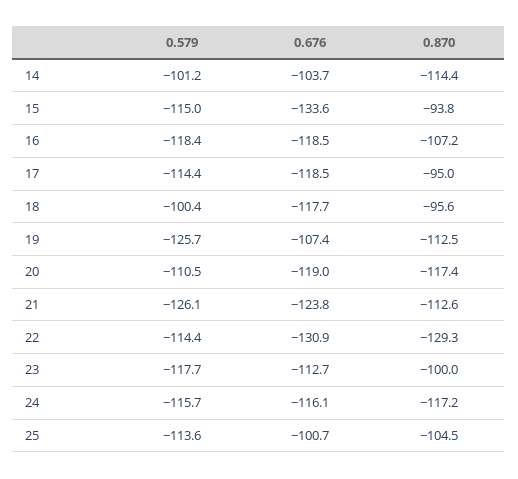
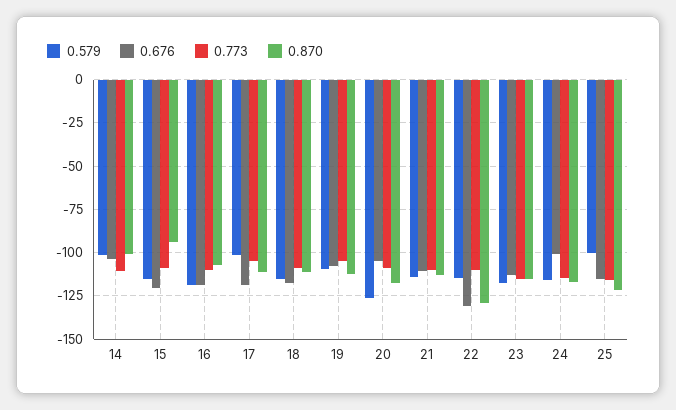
  {
    "0.579": {
      "14": -101.2,
      "15": -115,
      "16": -118.4,
-     "17": -114.4,
+     "17": -100,
-     "18": -100.4,
+     "18": -115,
-     "19": -125.7,
+     "19": -110,
-     "20": -110.5,
+     "20": -125,
-     "21": -126.1,
+     "21": -115,
      "22": -114.4,
      "23": -117.7,
      "24": -115.7,
-     "25": -113.6
+     "25": -100
    },
    "0.676": {
      "14": -103.7,
-     "15": -133.6,
+     "15": -120,
      "16": -118.5,
      "17": -118.5,
      "18": -117.7,
      "19": -107.4,
-     "20": -119,
+     "20": -105,
-     "21": -123.8,
+     "21": -110,
      "22": -130.9,
      "23": -112.7,
-     "24": -116.1,
+     "24": -100,
-     "25": -100.7
+     "25": -115
    },
    "0.870": {
-     "14": -114.4,
+     "14": -100,
      "15": -93.8,
      "16": -107.2,
-     "17": -95,
+     "17": -110,
-     "18": -95.6,
+     "18": -110,
      "19": -112.5,
      "20": -117.4,
      "21": -112.6,
      "22": -129.3,
-     "23": -100,
+     "23": -115,
      "24": -117.2,
-     "25": -104.5
+     "25": -120
-   }
+   },
+   "0.773": {
+     "14": -110,
+     "15": -110,
+     "16": -110,
+     "17": -105,
+     "18": -110,
+     "19": -105,
+     "20": -110,
+     "21": -110,
+     "22": -110,
+     "23": -115,
+     "24": -115,
+     "25": -115
+   }
  }

